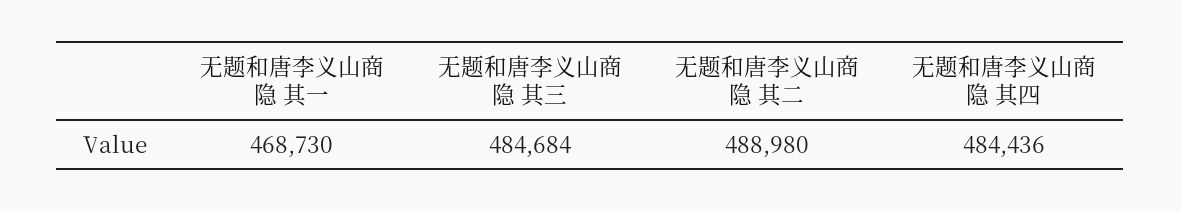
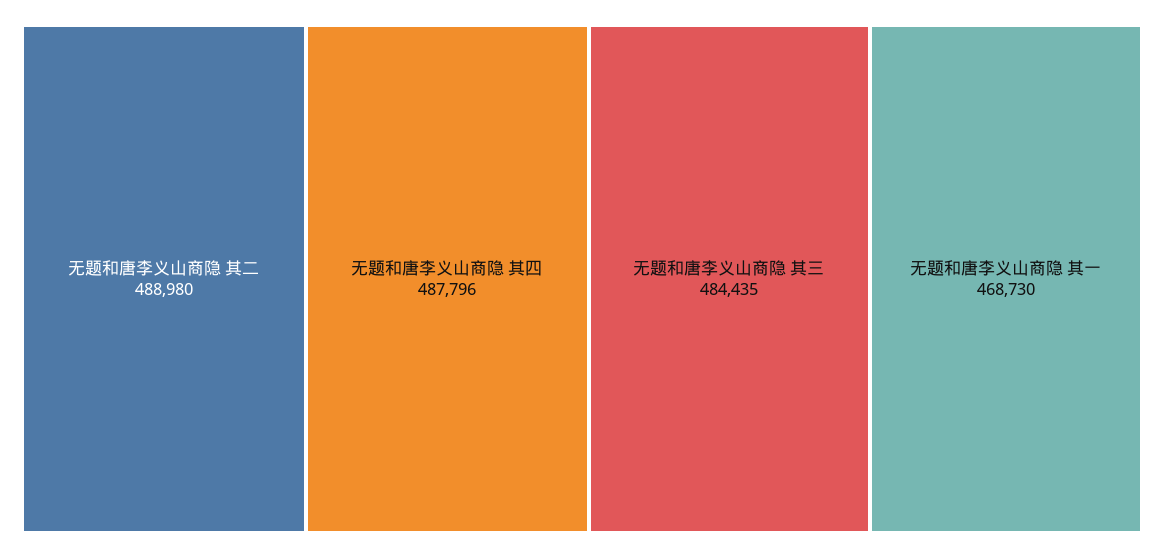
  {
    "无题和唐李义山商隐 其一": 468730,
-   "无题和唐李义山商隐 其三": 484684,
+   "无题和唐李义山商隐 其三": 484435,
    "无题和唐李义山商隐 其二": 488980,
-   "无题和唐李义山商隐 其四": 484436
+   "无题和唐李义山商隐 其四": 487796
  }

